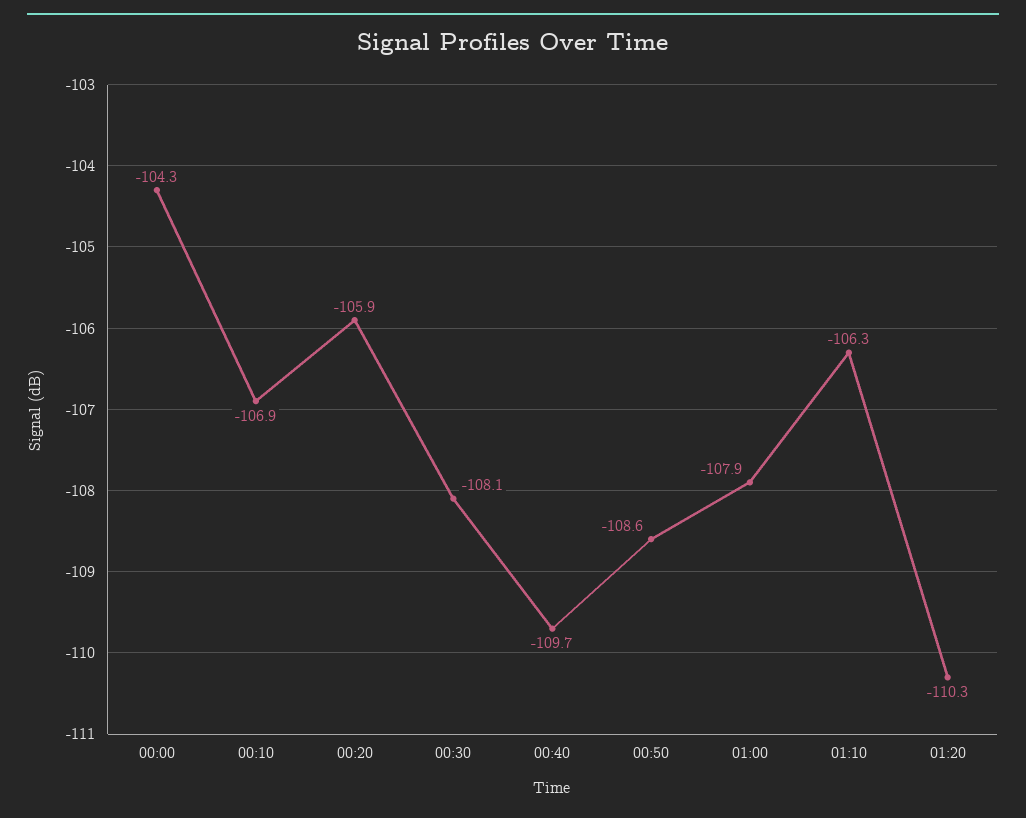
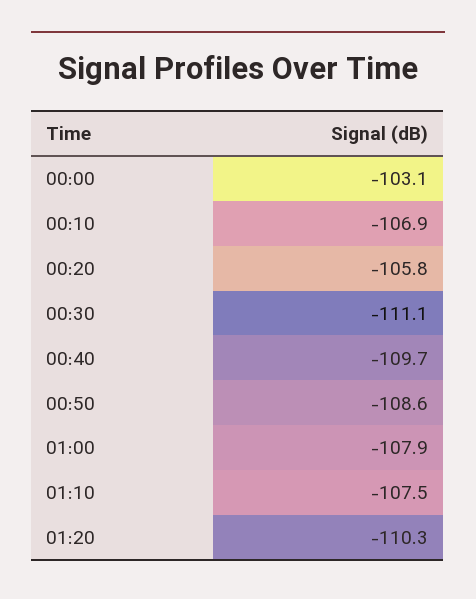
  {
-   "00:00": -104.3,
+   "00:00": -103.1,
    "00:10": -106.9,
-   "00:20": -105.9,
+   "00:20": -105.8,
-   "00:30": -108.1,
+   "00:30": -111.1,
    "00:40": -109.7,
    "00:50": -108.6,
    "01:00": -107.9,
-   "01:10": -106.3,
+   "01:10": -107.5,
    "01:20": -110.3
  }

